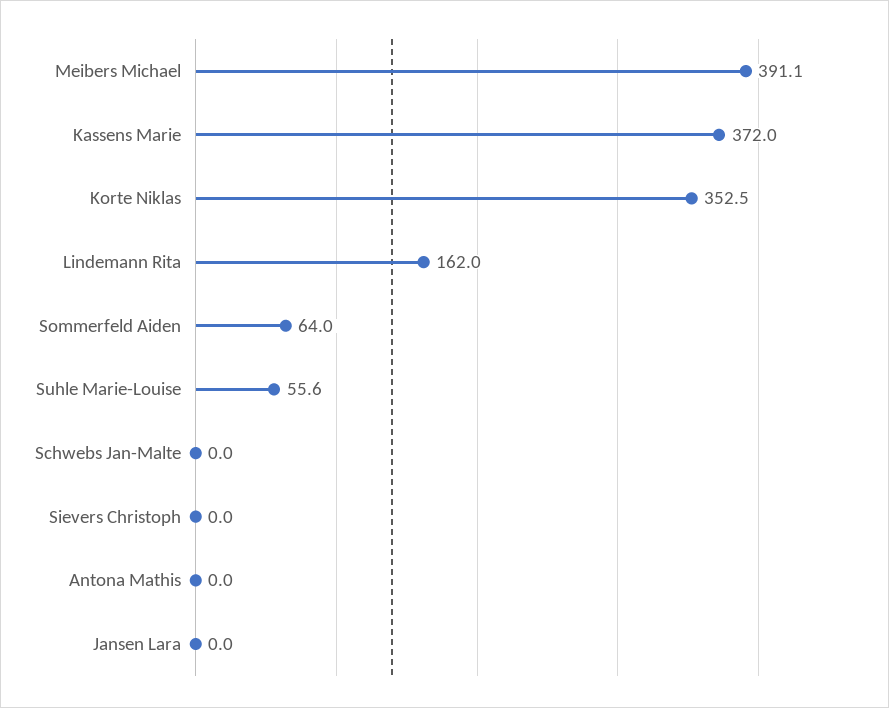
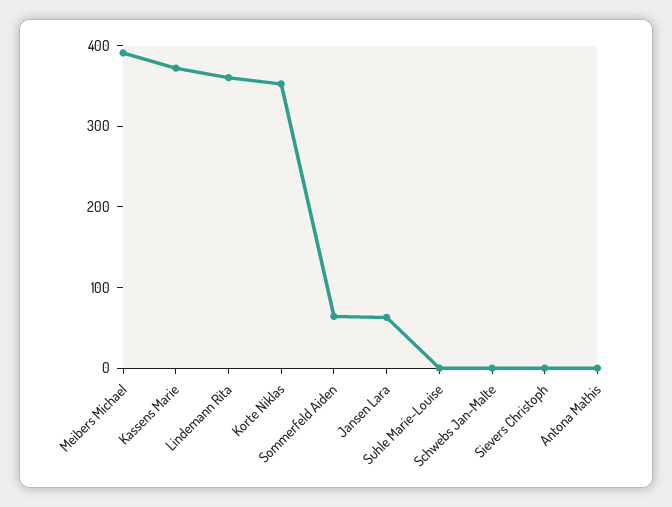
  {
    "Meibers Michael": 391.1,
    "Kassens Marie": 372,
    "Korte Niklas": 352.5,
-   "Lindemann Rita": 162,
+   "Lindemann Rita": 360,
    "Sommerfeld Aiden": 64,
-   "Suhle Marie-Louise": 55.6,
+   "Suhle Marie-Louise": 0,
    "Schwebs Jan-Malte": 0,
    "Sievers Christoph": 0,
    "Antona Mathis": 0,
-   "Jansen Lara": 0
+   "Jansen Lara": 60
  }

